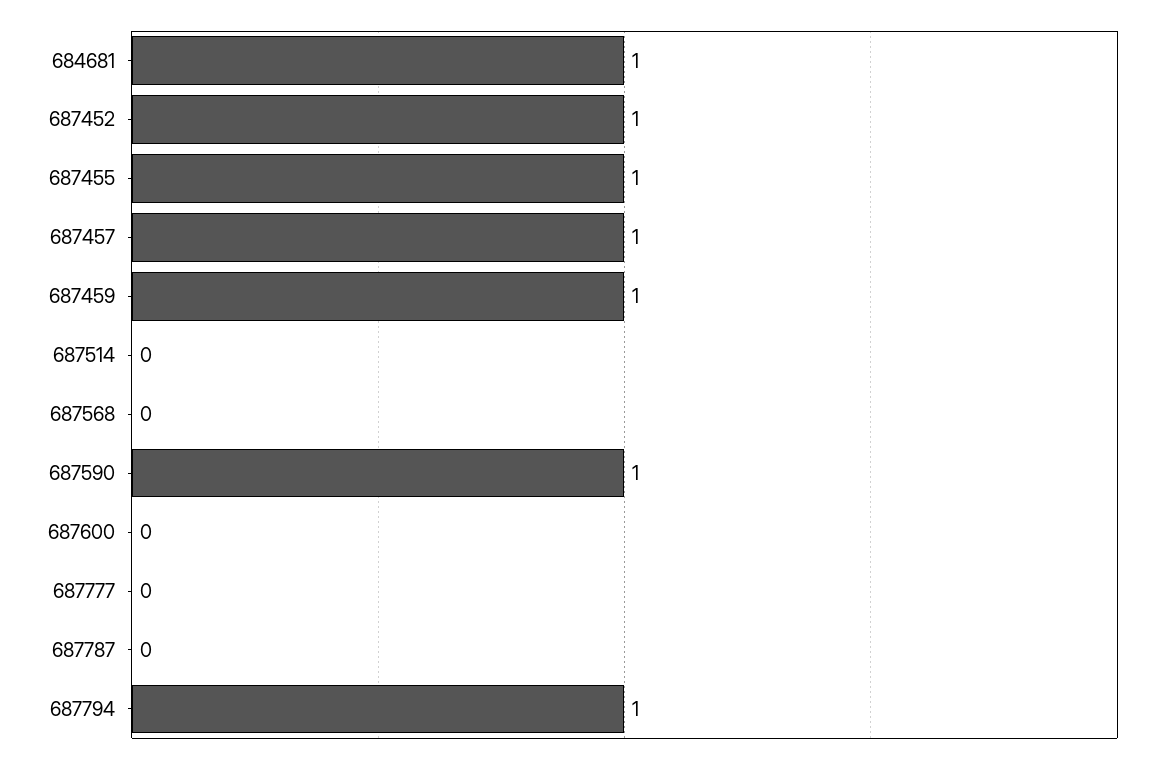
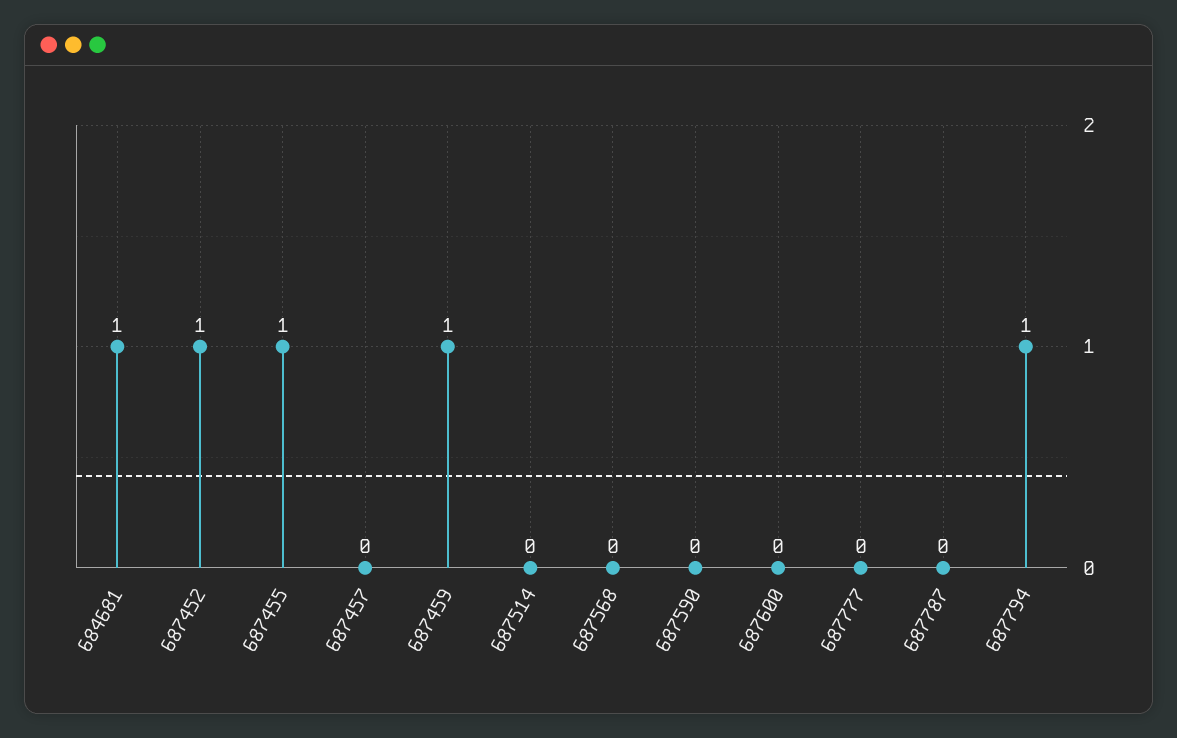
  {
    "684681": 1,
    "687452": 1,
    "687455": 1,
-   "687457": 1,
+   "687457": 0,
    "687459": 1,
    "687514": 0,
    "687568": 0,
-   "687590": 1,
+   "687590": 0,
    "687600": 0,
    "687777": 0,
    "687787": 0,
    "687794": 1
  }

